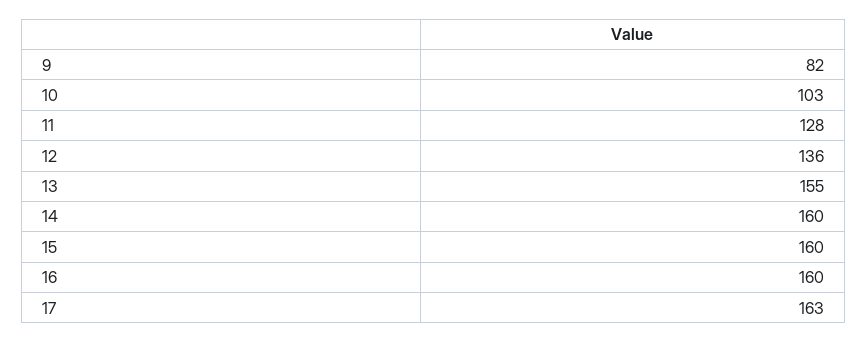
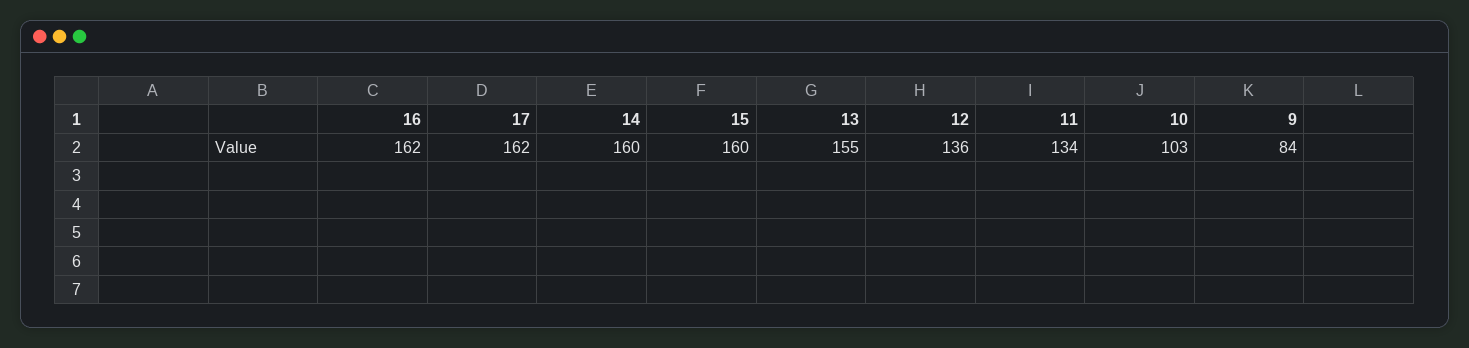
  {
-   "9": 82,
+   "9": 84,
    "10": 103,
-   "11": 128,
+   "11": 134,
    "12": 136,
    "13": 155,
    "14": 160,
    "15": 160,
-   "16": 160,
+   "16": 162,
-   "17": 163
+   "17": 162
  }

